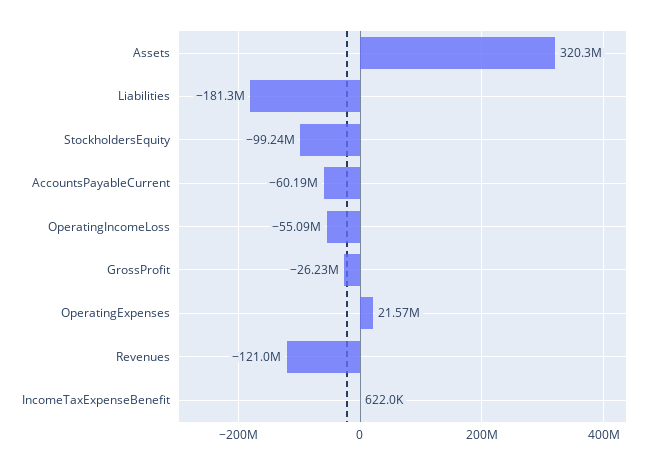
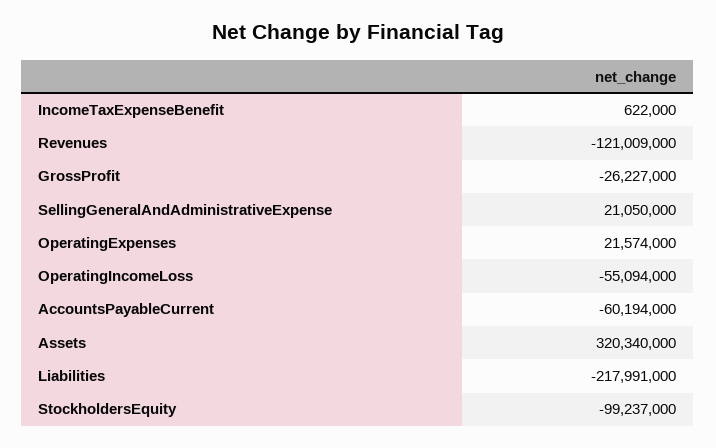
  {
    "Assets": 320340000,
-   "Liabilities": -181300000,
+   "Liabilities": -217991000,
    "StockholdersEquity": -99237000,
    "AccountsPayableCurrent": -60194000,
    "OperatingIncomeLoss": -55094000,
    "GrossProfit": -26227000,
    "OperatingExpenses": 21574000,
    "Revenues": -121009000,
-   "IncomeTaxExpenseBenefit": 622000
+   "IncomeTaxExpenseBenefit": 622000,
+   "SellingGeneralAndAdministrativeExpense": 21050000
  }

